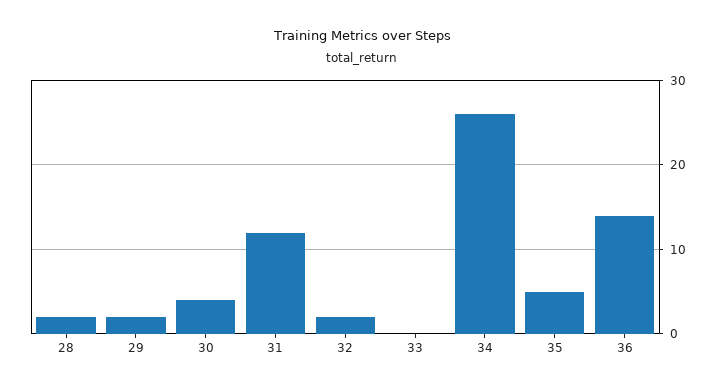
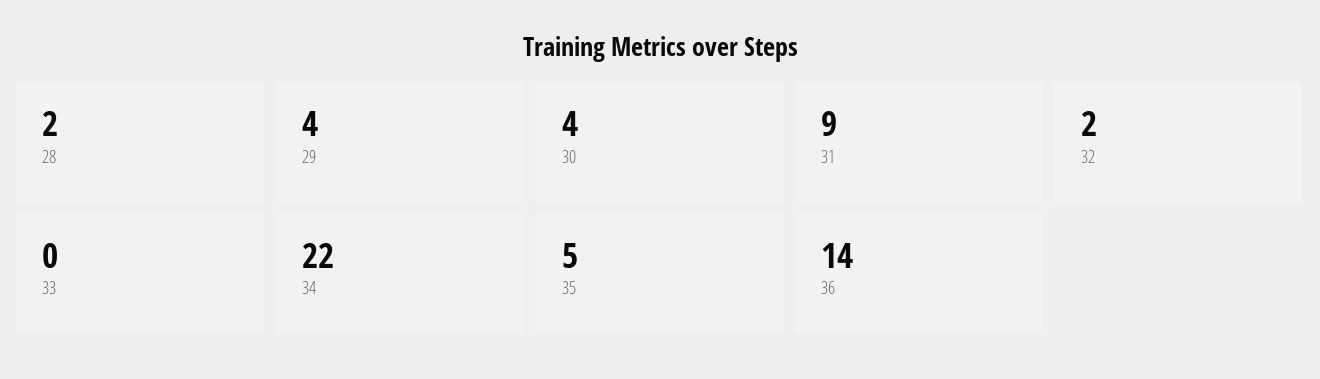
  {
    "28": 2,
-   "29": 2,
+   "29": 4,
    "30": 4,
-   "31": 12,
+   "31": 9,
    "32": 2,
    "33": 0,
-   "34": 26,
+   "34": 22,
    "35": 5,
    "36": 14
  }

